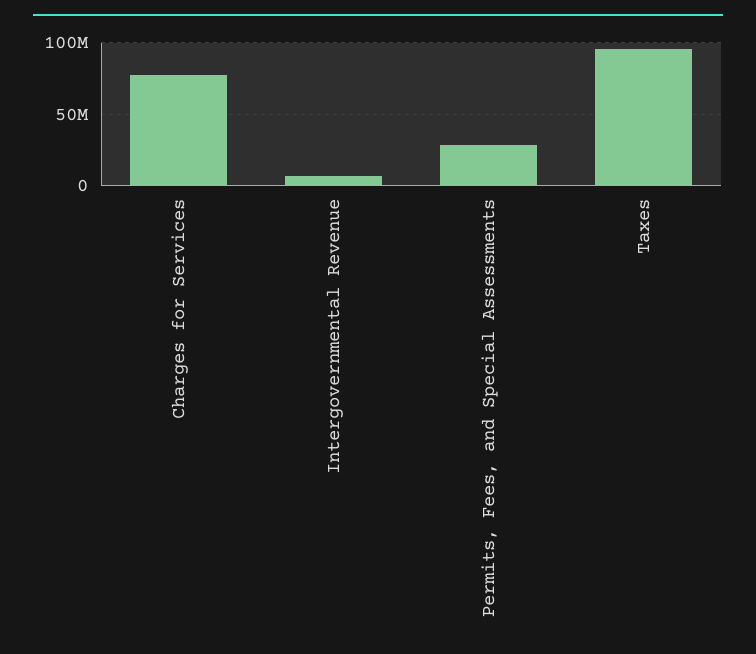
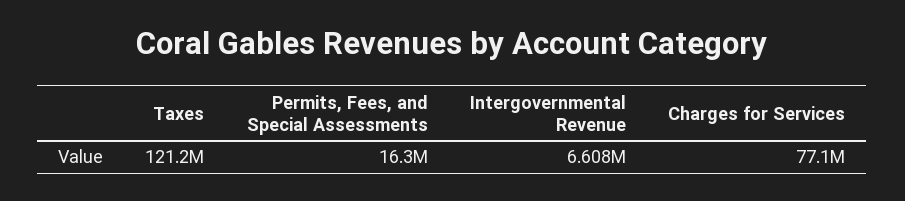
  {
    "Charges for Services": 77100000,
    "Intergovernmental Revenue": 6608000,
-   "Permits, Fees, and Special Assessments": 30000000,
+   "Permits, Fees, and Special Assessments": 16300000,
-   "Taxes": 95000000
+   "Taxes": 121200000
  }

